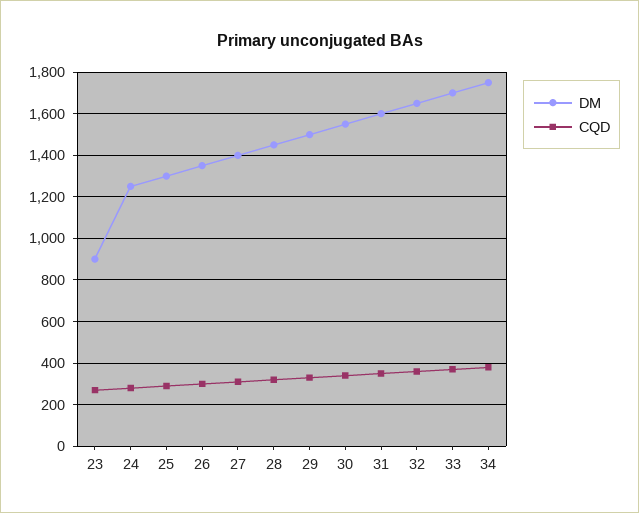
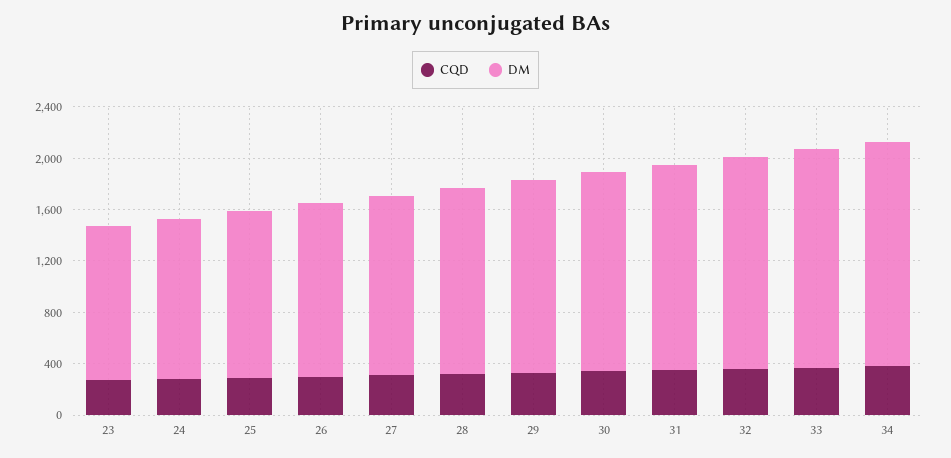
  {
    "DM": {
-     "23": 900,
+     "23": 1200,
      "24": 1250,
      "25": 1300,
      "26": 1350,
      "27": 1400,
      "28": 1450,
      "29": 1500,
      "30": 1550,
      "31": 1600,
      "32": 1650,
      "33": 1700,
      "34": 1750
    },
    "CQD": {
      "23": 250,
      "24": 300,
      "25": 300,
      "26": 300,
      "27": 300,
      "28": 300,
      "29": 350,
      "30": 350,
      "31": 350,
      "32": 350,
      "33": 350,
      "34": 400
    }
  }

